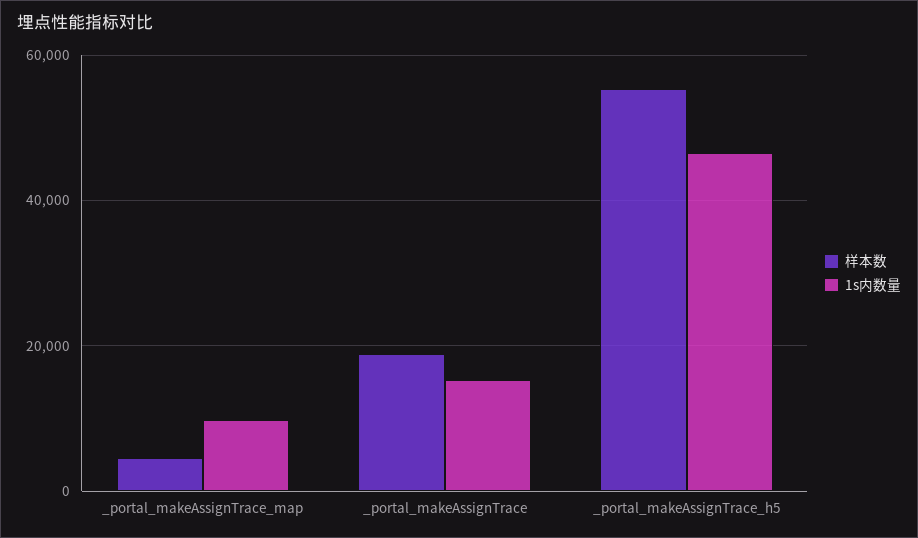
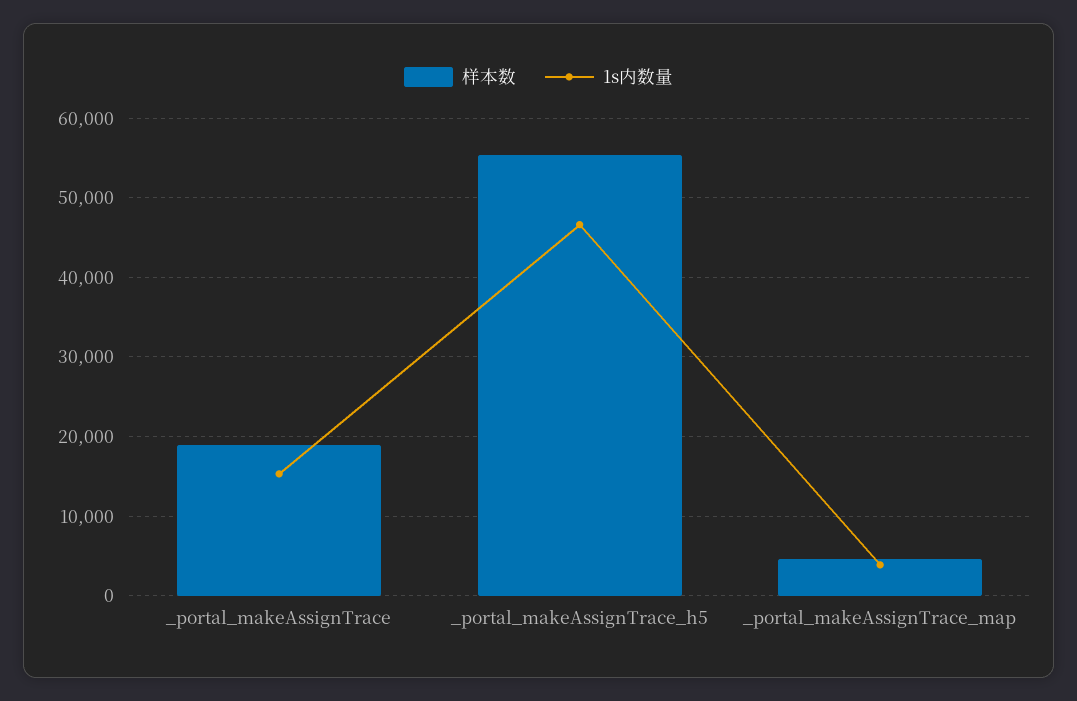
  {
    "样本数": {
      "_portal_makeAssignTrace_map": 5000,
      "_portal_makeAssignTrace": 19000,
      "_portal_makeAssignTrace_h5": 55000
    },
    "1s内数量": {
-     "_portal_makeAssignTrace_map": 10000,
+     "_portal_makeAssignTrace_map": 4000,
      "_portal_makeAssignTrace": 15000,
      "_portal_makeAssignTrace_h5": 47000
    }
  }

